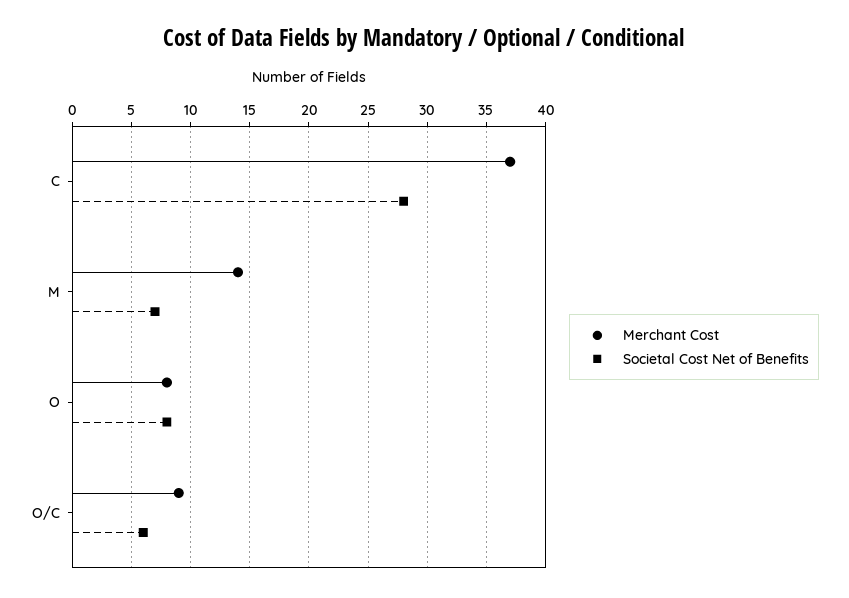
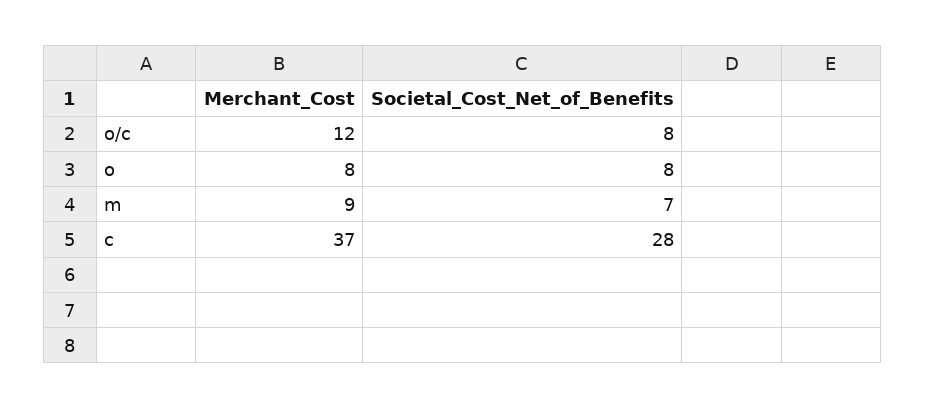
  {
    "Merchant Cost": {
      "C": 37,
-     "M": 14,
+     "M": 9,
      "O": 8,
-     "O/C": 9
+     "O/C": 12
    },
    "Societal Cost Net of Benefits": {
      "C": 28,
      "M": 7,
      "O": 8,
-     "O/C": 6
+     "O/C": 8
    }
  }

